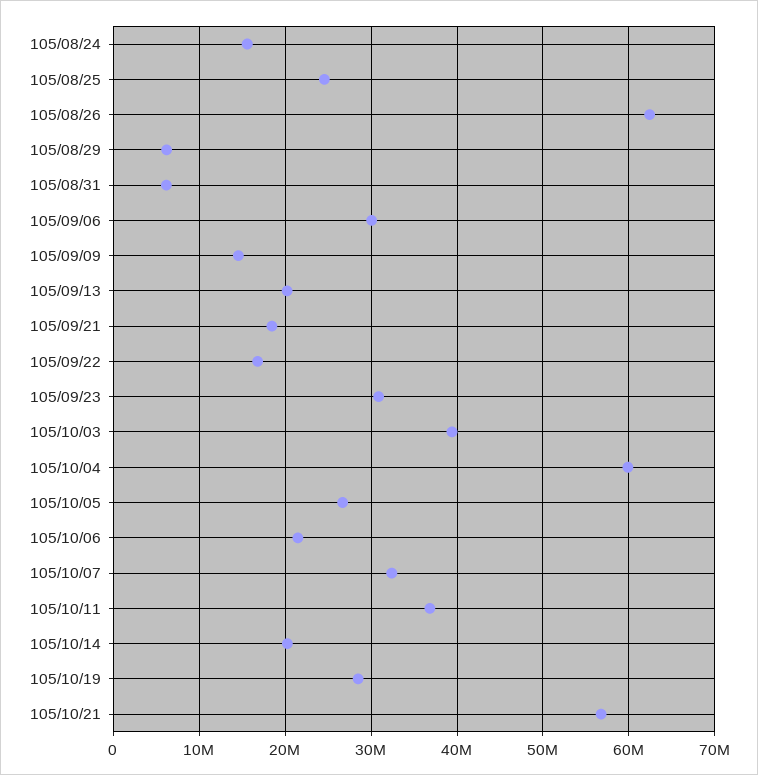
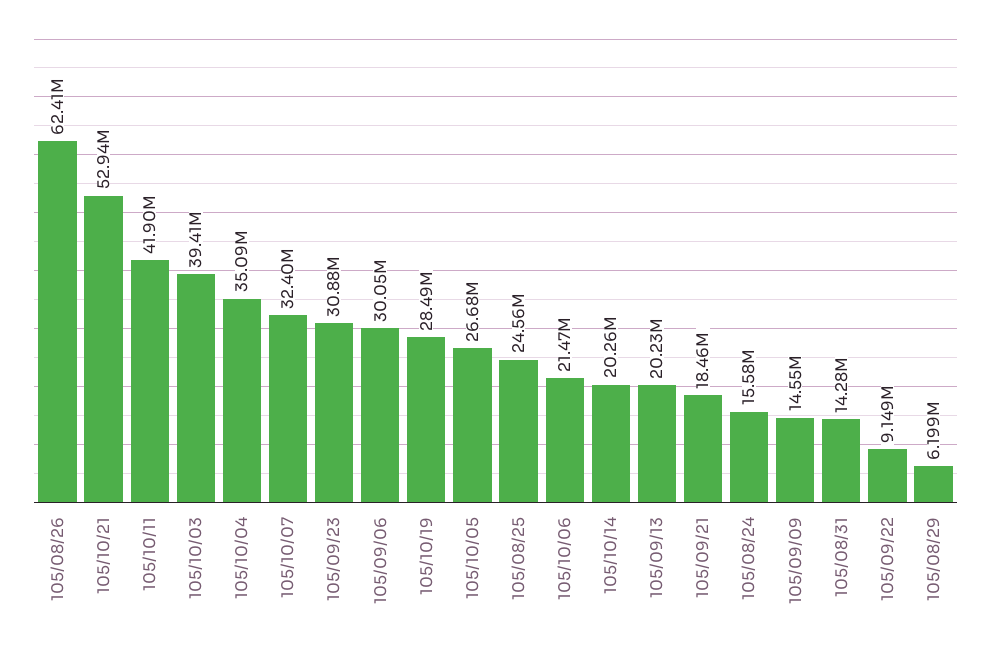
  {
    "105/08/24": 15580000,
    "105/08/25": 24560000,
    "105/08/26": 62410000,
    "105/08/29": 6199000,
-   "105/08/31": 6000000,
+   "105/08/31": 14280000,
    "105/09/06": 30050000,
    "105/09/09": 14550000,
    "105/09/13": 20230000,
    "105/09/21": 18460000,
-   "105/09/22": 17000000,
+   "105/09/22": 9149000,
    "105/09/23": 30880000,
    "105/10/03": 39410000,
-   "105/10/04": 60000000,
+   "105/10/04": 35090000,
    "105/10/05": 26680000,
    "105/10/06": 21470000,
    "105/10/07": 32400000,
-   "105/10/11": 37000000,
+   "105/10/11": 41900000,
    "105/10/14": 20260000,
    "105/10/19": 28490000,
-   "105/10/21": 57000000
+   "105/10/21": 52940000
  }

